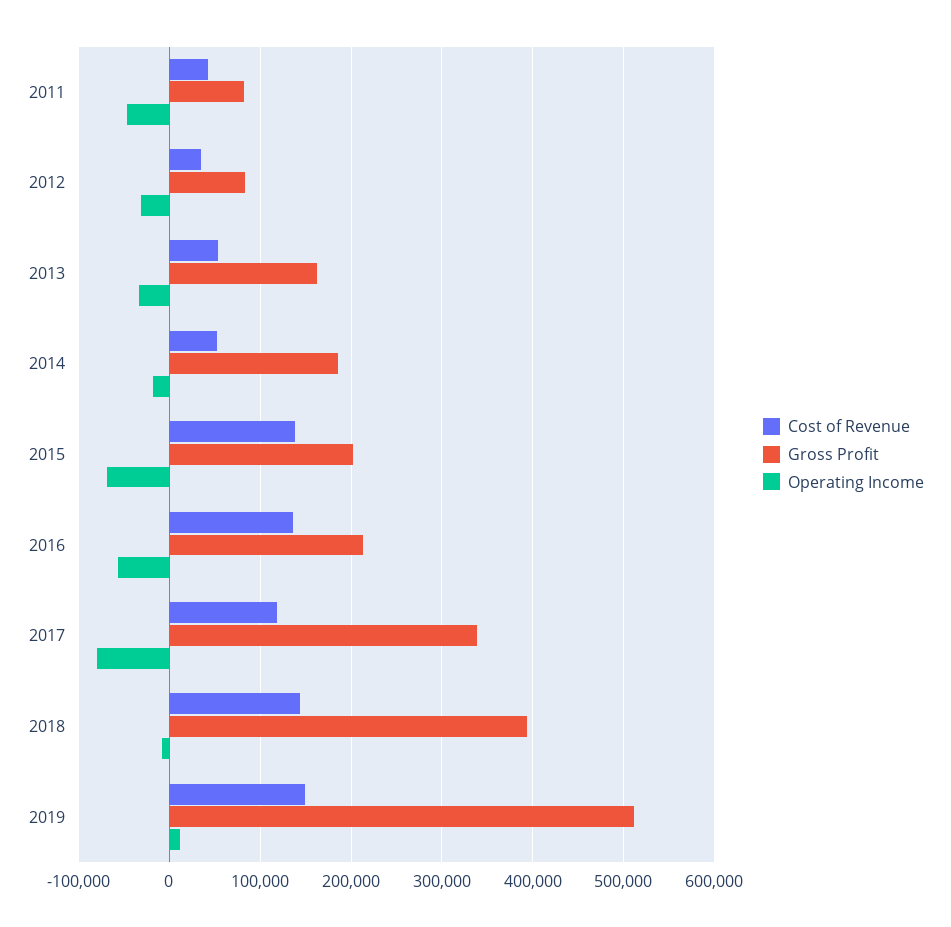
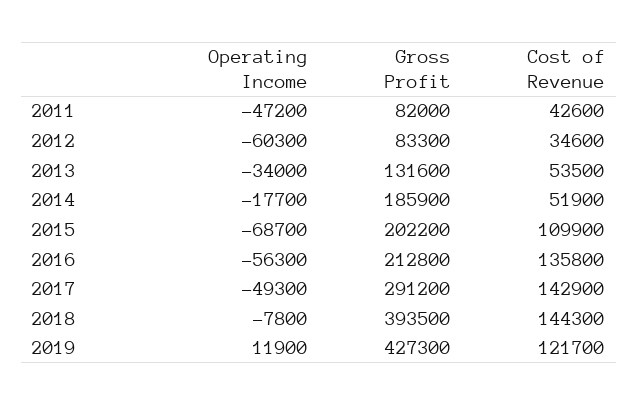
  {
    "Cost of Revenue": {
      "2011": 42600,
      "2012": 34600,
      "2013": 53500,
      "2014": 51900,
-     "2015": 140000,
+     "2015": 109900,
      "2016": 135800,
-     "2017": 120000,
+     "2017": 142900,
      "2018": 144300,
-     "2019": 150000
+     "2019": 121700
    },
    "Gross Profit": {
      "2011": 82000,
      "2012": 83300,
-     "2013": 160000,
+     "2013": 131600,
      "2014": 185900,
      "2015": 202200,
      "2016": 212800,
-     "2017": 340000,
+     "2017": 291200,
      "2018": 393500,
-     "2019": 510000
+     "2019": 427300
    },
    "Operating Income": {
      "2011": -47200,
-     "2012": -30000,
+     "2012": -60300,
      "2013": -34000,
      "2014": -17700,
      "2015": -68700,
      "2016": -56300,
-     "2017": -80000,
+     "2017": -49300,
      "2018": -7800,
      "2019": 11900
    }
  }

